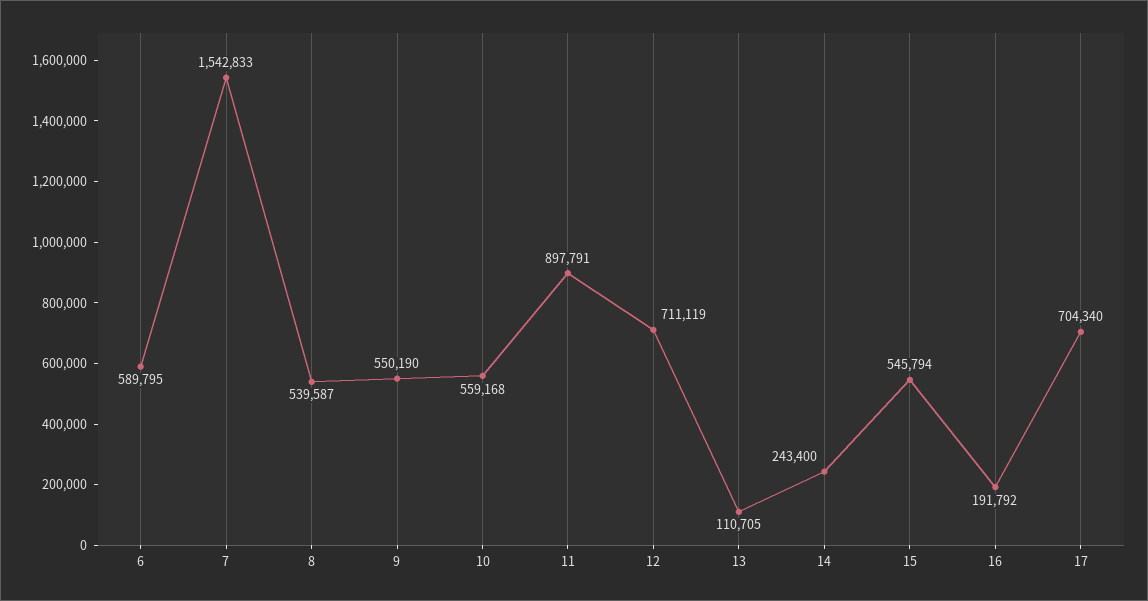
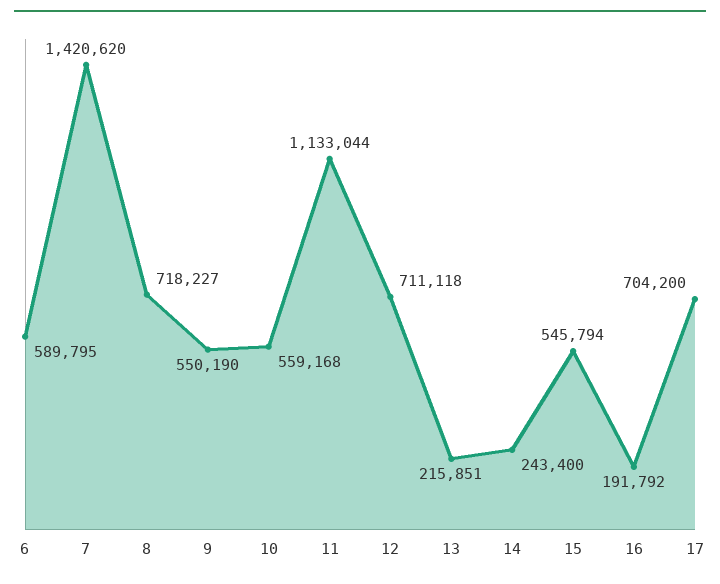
  {
    "6": 589795,
-   "7": 1542833,
+   "7": 1420620,
-   "8": 539587,
+   "8": 718227,
    "9": 550190,
    "10": 559168,
-   "11": 897791,
+   "11": 1133044,
-   "12": 711119,
+   "12": 711118,
-   "13": 110705,
+   "13": 215851,
    "14": 243400,
    "15": 545794,
    "16": 191792,
-   "17": 704340
+   "17": 704200
  }

